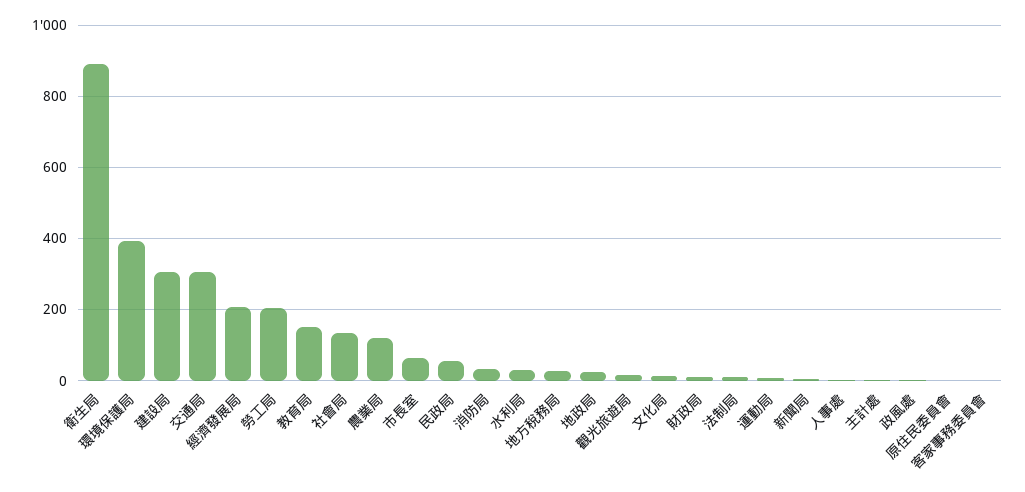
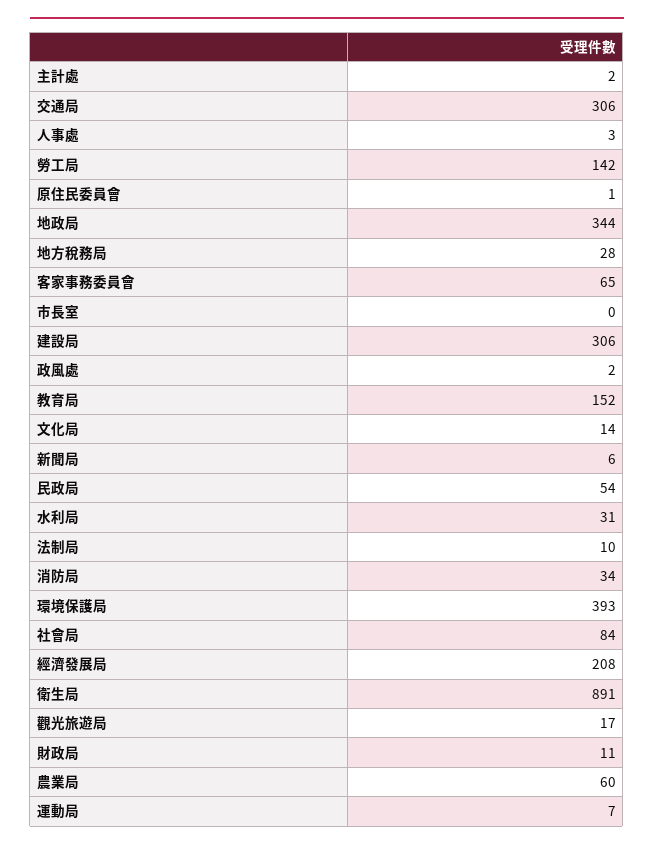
  {
    "衛生局": 891,
    "環境保護局": 393,
    "建設局": 306,
    "交通局": 306,
    "經濟發展局": 208,
-   "勞工局": 200,
+   "勞工局": 142,
    "教育局": 152,
-   "社會局": 140,
+   "社會局": 84,
-   "農業局": 120,
+   "農業局": 60,
-   "市長室": 60,
+   "市長室": 0,
    "民政局": 54,
    "消防局": 34,
    "水利局": 31,
    "地方稅務局": 28,
-   "地政局": 20,
+   "地政局": 344,
    "觀光旅遊局": 17,
    "文化局": 14,
    "財政局": 11,
    "法制局": 10,
    "運動局": 7,
    "新聞局": 6,
    "人事處": 3,
    "主計處": 2,
    "政風處": 2,
    "原住民委員會": 1,
-   "客家事務委員會": 0
+   "客家事務委員會": 65
  }

